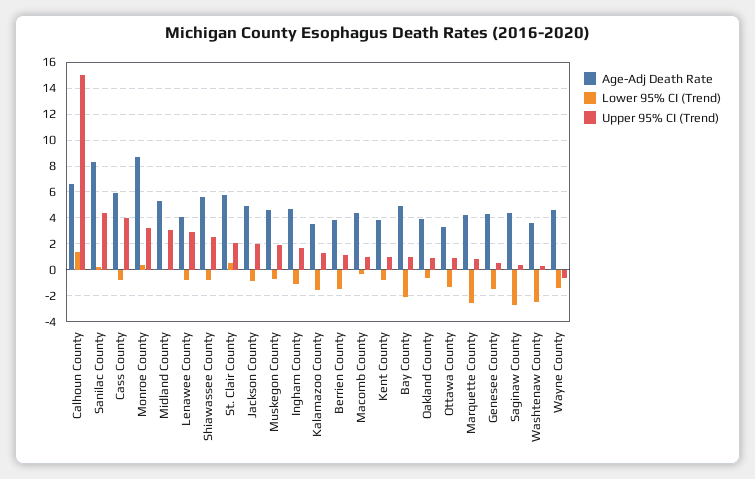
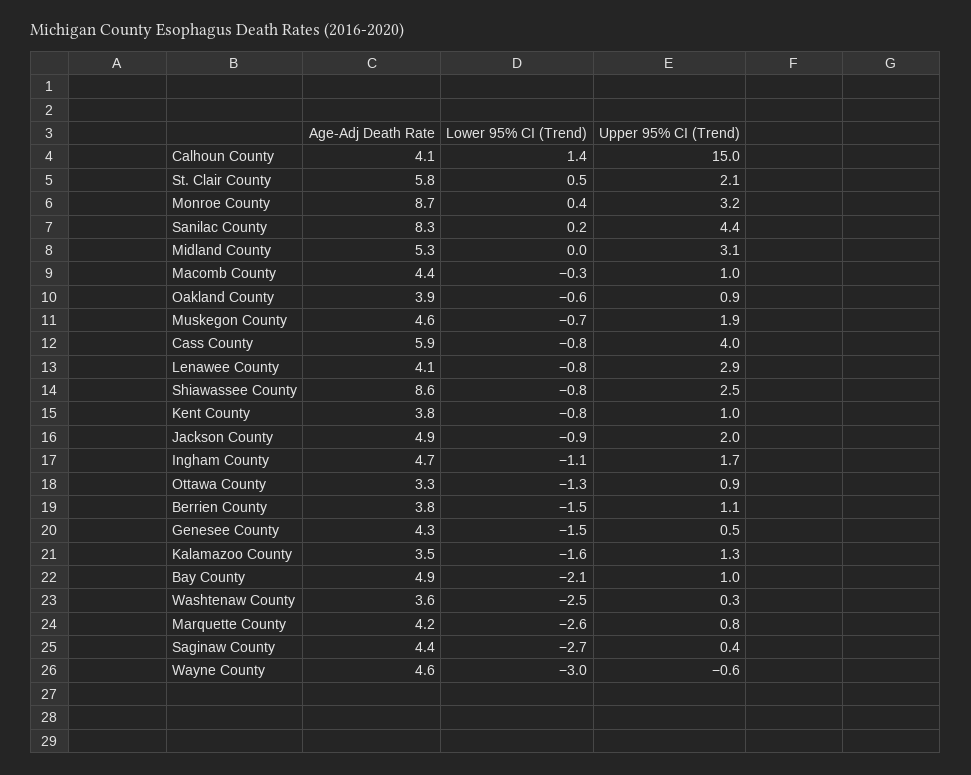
  {
    "Age-Adj Death Rate": {
-     "Calhoun County": 6.5,
+     "Calhoun County": 4.1,
      "Sanilac County": 8.3,
      "Cass County": 5.9,
      "Monroe County": 8.7,
      "Midland County": 5.3,
      "Lenawee County": 4.1,
-     "Shiawassee County": 5.5,
+     "Shiawassee County": 8.6,
      "St. Clair County": 5.8,
      "Jackson County": 4.9,
      "Muskegon County": 4.6,
      "Ingham County": 4.7,
      "Kalamazoo County": 3.5,
      "Berrien County": 3.8,
      "Macomb County": 4.4,
      "Kent County": 3.8,
      "Bay County": 4.9,
      "Oakland County": 3.9,
      "Ottawa County": 3.3,
      "Marquette County": 4.2,
      "Genesee County": 4.3,
      "Saginaw County": 4.4,
      "Washtenaw County": 3.6,
      "Wayne County": 4.6
    },
    "Lower 95% CI (Trend)": {
      "Calhoun County": 1.4,
      "Sanilac County": 0.2,
      "Cass County": -0.8,
      "Monroe County": 0.4,
      "Midland County": 0,
      "Lenawee County": -0.8,
      "Shiawassee County": -0.8,
      "St. Clair County": 0.5,
      "Jackson County": -0.9,
      "Muskegon County": -0.7,
      "Ingham County": -1.1,
      "Kalamazoo County": -1.6,
      "Berrien County": -1.5,
      "Macomb County": -0.3,
      "Kent County": -0.8,
      "Bay County": -2.1,
      "Oakland County": -0.6,
      "Ottawa County": -1.3,
      "Marquette County": -2.6,
      "Genesee County": -1.5,
      "Saginaw County": -2.7,
      "Washtenaw County": -2.5,
-     "Wayne County": -1.5
+     "Wayne County": -3
    },
    "Upper 95% CI (Trend)": {
      "Calhoun County": 15,
      "Sanilac County": 4.4,
      "Cass County": 4,
      "Monroe County": 3.2,
      "Midland County": 3.1,
      "Lenawee County": 2.9,
      "Shiawassee County": 2.5,
      "St. Clair County": 2.1,
      "Jackson County": 2,
      "Muskegon County": 1.9,
      "Ingham County": 1.7,
      "Kalamazoo County": 1.3,
      "Berrien County": 1.1,
      "Macomb County": 1,
      "Kent County": 1,
      "Bay County": 1,
      "Oakland County": 0.9,
      "Ottawa County": 0.9,
      "Marquette County": 0.8,
      "Genesee County": 0.5,
      "Saginaw County": 0.4,
      "Washtenaw County": 0.3,
      "Wayne County": -0.6
    }
  }

